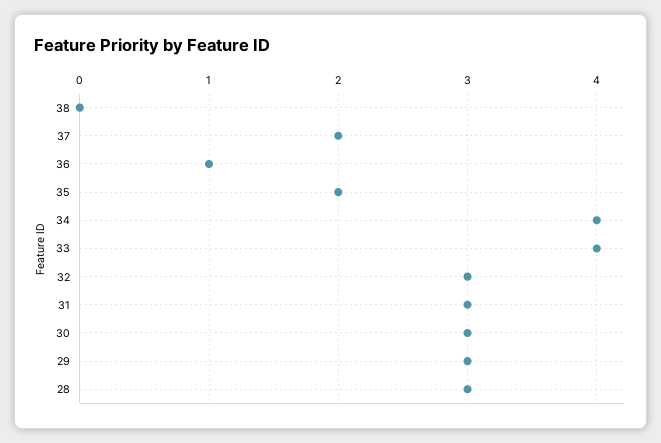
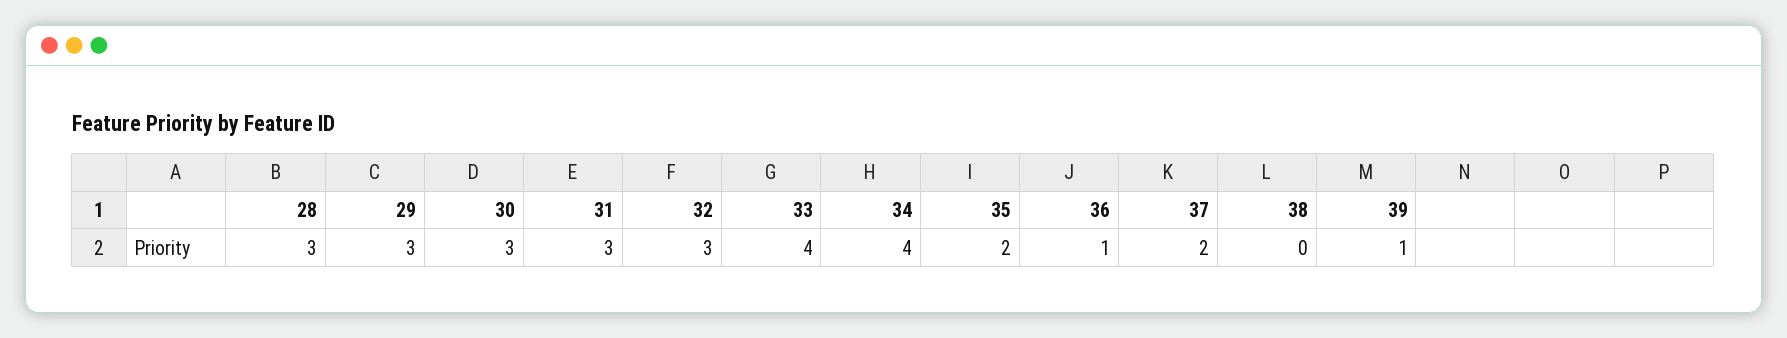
  {
    "38": 0,
    "37": 2,
    "36": 1,
    "35": 2,
    "34": 4,
    "33": 4,
    "32": 3,
    "31": 3,
    "30": 3,
    "29": 3,
-   "28": 3
+   "28": 3,
+   "39": 1
  }

